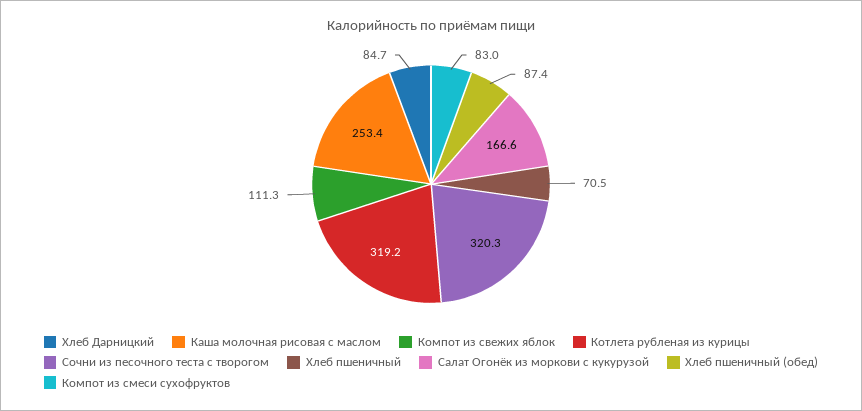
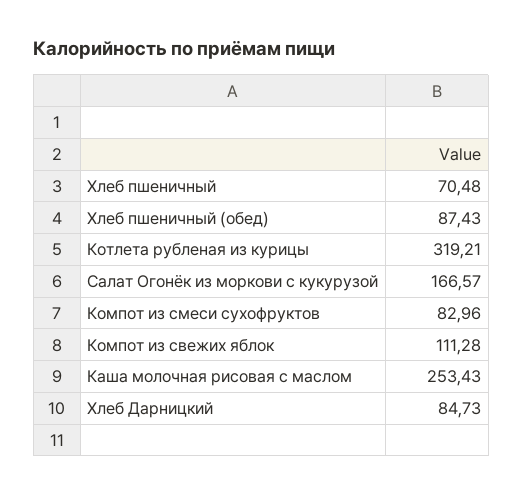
  {
    "Хлеб Дарницкий": 84.73,
    "Каша молочная рисовая с маслом": 253.43,
    "Компот из свежих яблок": 111.28,
    "Котлета рубленая из курицы": 319.21,
-   "Сочни из песочного теста с творогом": 320.3,
    "Хлеб пшеничный": 70.48,
    "Салат Огонёк из моркови с кукурузой": 166.57,
    "Хлеб пшеничный (обед)": 87.43,
    "Компот из смеси сухофруктов": 82.96
  }

